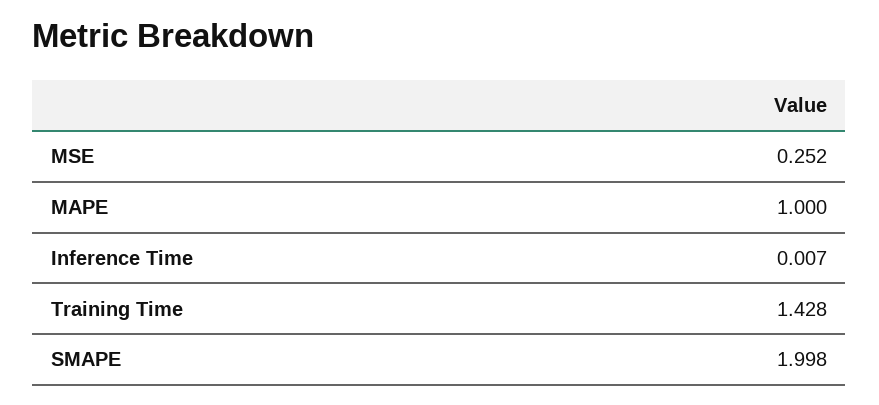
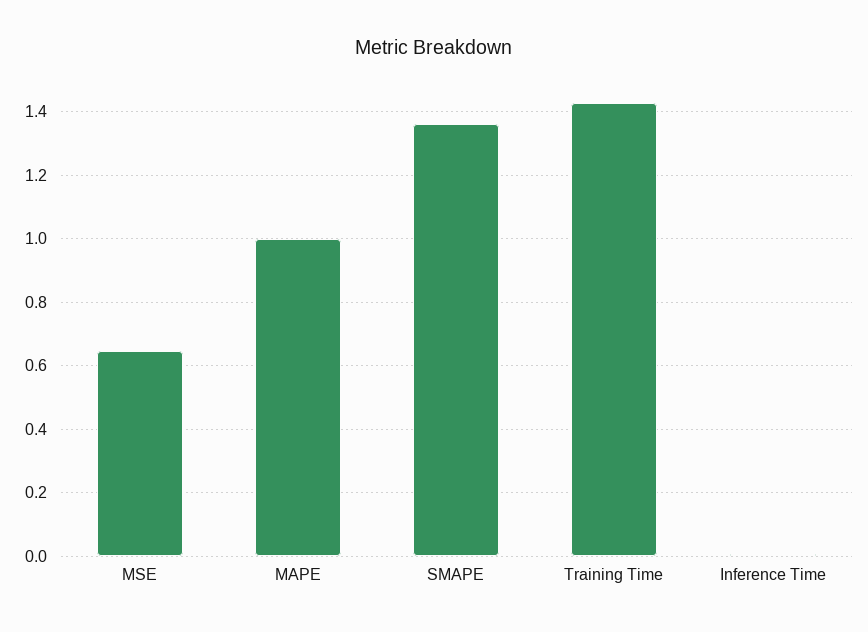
  {
-   "MSE": 0.252,
+   "MSE": 0.64,
    "MAPE": 1,
    "Inference Time": 0.007,
    "Training Time": 1.428,
-   "SMAPE": 1.998
+   "SMAPE": 1.36
  }

